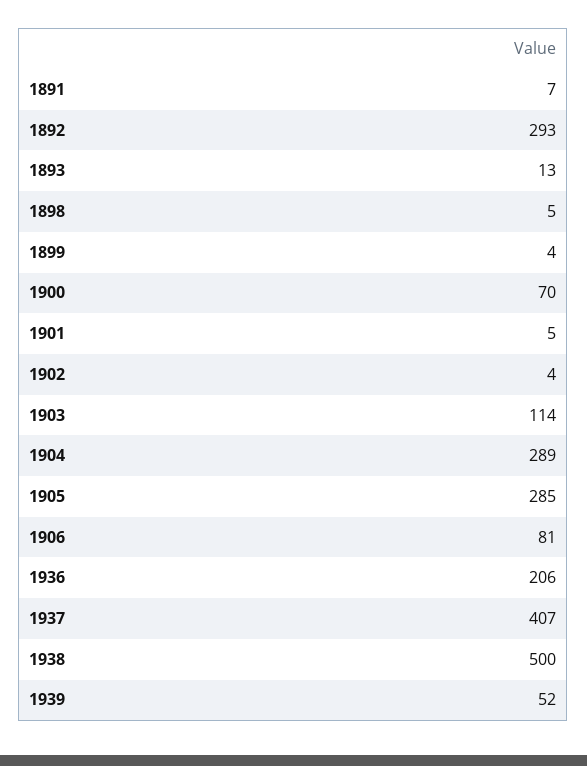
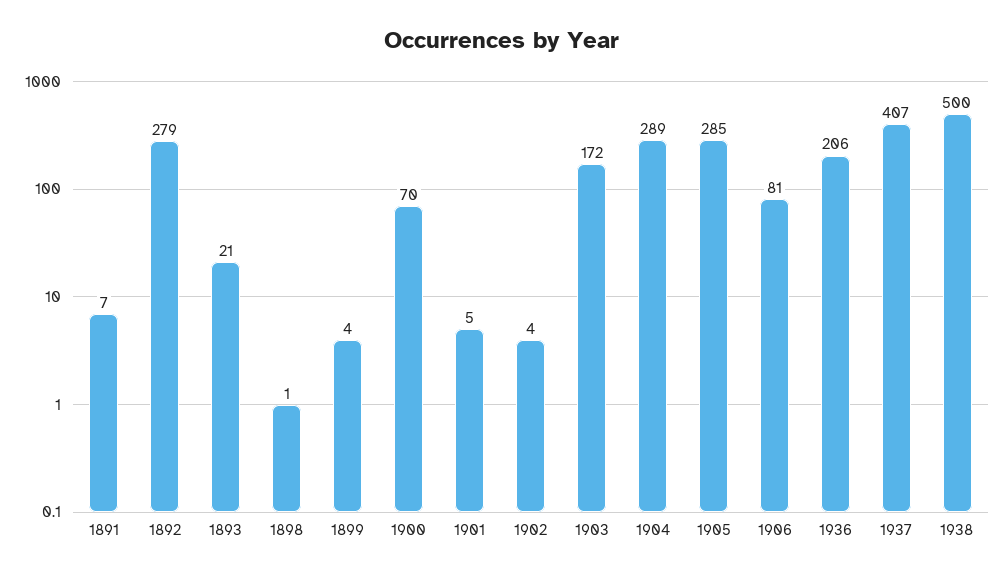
  {
    "1891": 7,
-   "1892": 293,
+   "1892": 279,
-   "1893": 13,
+   "1893": 21,
-   "1898": 5,
+   "1898": 1,
    "1899": 4,
    "1900": 70,
    "1901": 5,
    "1902": 4,
-   "1903": 114,
+   "1903": 172,
    "1904": 289,
    "1905": 285,
    "1906": 81,
    "1936": 206,
    "1937": 407,
-   "1938": 500,
+   "1938": 500
-   "1939": 52
  }

